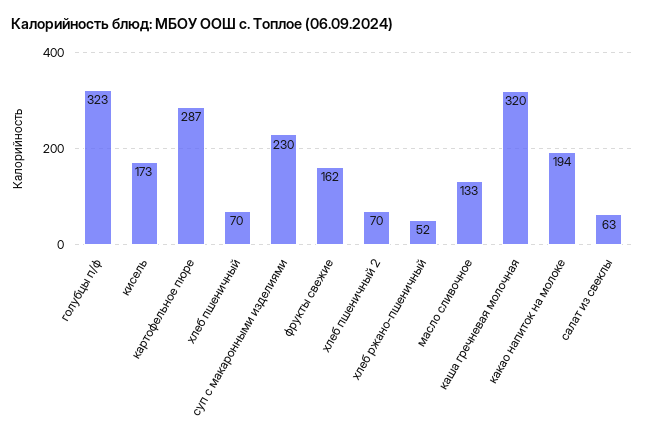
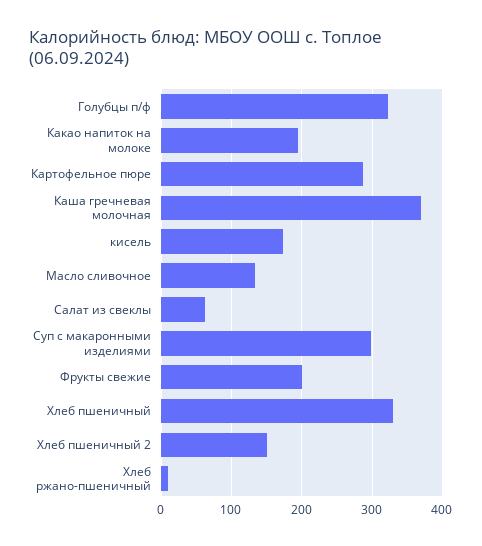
  {
    "голубцы п/ф": 323,
    "кисель": 173,
    "картофельное пюре": 287,
-   "хлеб пшеничный": 70,
+   "хлеб пшеничный": 330,
-   "суп с макаронными изделиями": 230,
+   "суп с макаронными изделиями": 300,
-   "фрукты свежие": 162,
+   "фрукты свежие": 200,
-   "хлеб пшеничный 2": 70,
+   "хлеб пшеничный 2": 150,
-   "хлеб ржано-пшеничный": 52,
+   "хлеб ржано-пшеничный": 10,
    "масло сливочное": 133,
-   "каша гречневая молочная": 320,
+   "каша гречневая молочная": 370,
    "какао напиток на молоке": 194,
    "салат из свеклы": 63
  }

